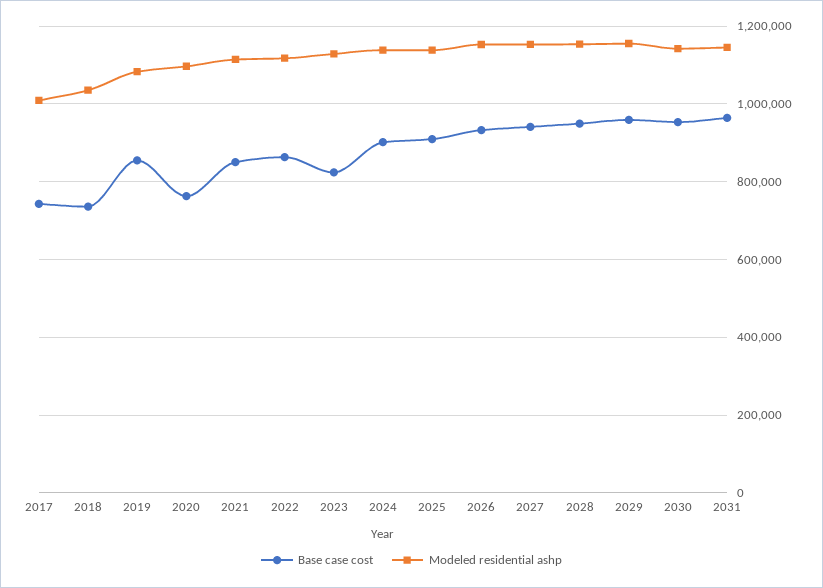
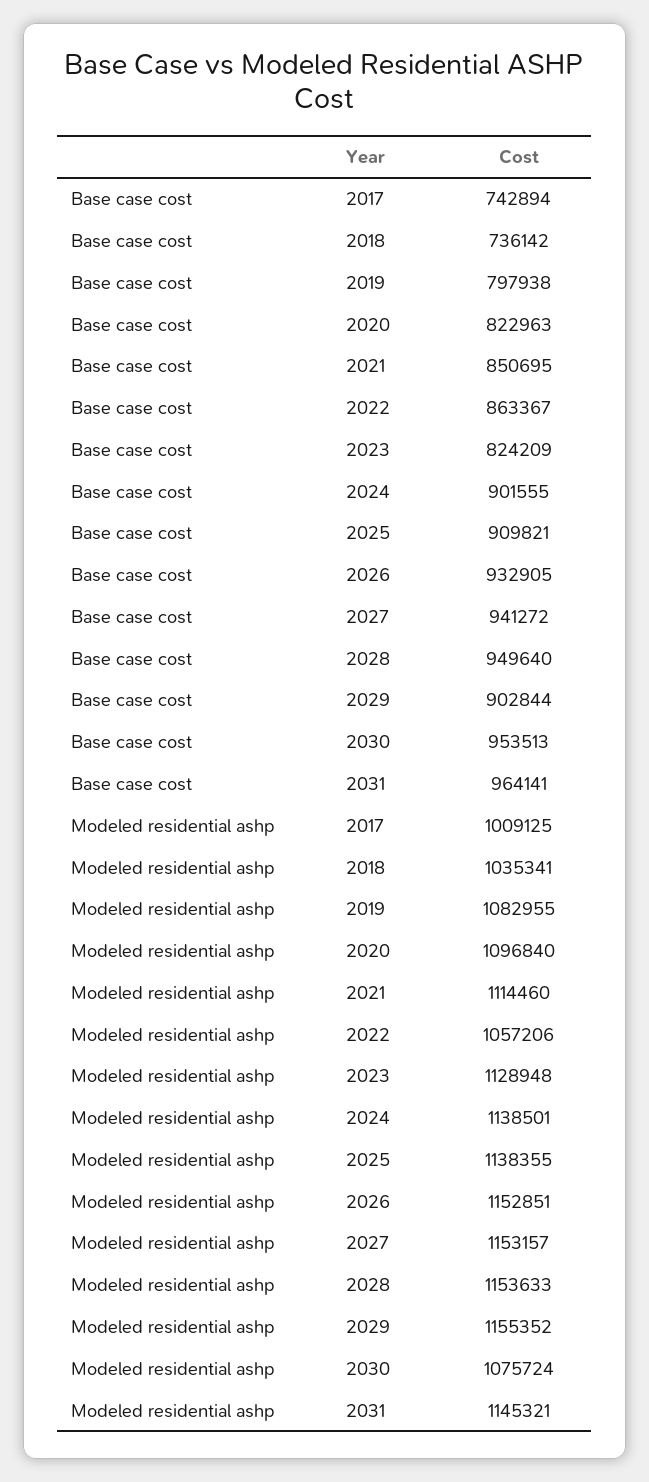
  {
    "Base case cost": {
      "2017": 742894,
      "2018": 736142,
-     "2019": 860000,
+     "2019": 797938,
-     "2020": 760000,
+     "2020": 822963,
      "2021": 850695,
      "2022": 863367,
      "2023": 824209,
      "2024": 901555,
      "2025": 909821,
      "2026": 932905,
      "2027": 941272,
      "2028": 949640,
-     "2029": 960000,
+     "2029": 902844,
      "2030": 953513,
      "2031": 964141
    },
    "Modeled residential ashp": {
      "2017": 1009125,
      "2018": 1035341,
      "2019": 1082955,
      "2020": 1096840,
      "2021": 1114460,
-     "2022": 1120000,
+     "2022": 1057206,
      "2023": 1128948,
      "2024": 1138501,
      "2025": 1138355,
      "2026": 1152851,
      "2027": 1153157,
      "2028": 1153633,
      "2029": 1155352,
-     "2030": 1140000,
+     "2030": 1075724,
      "2031": 1145321
    }
  }

